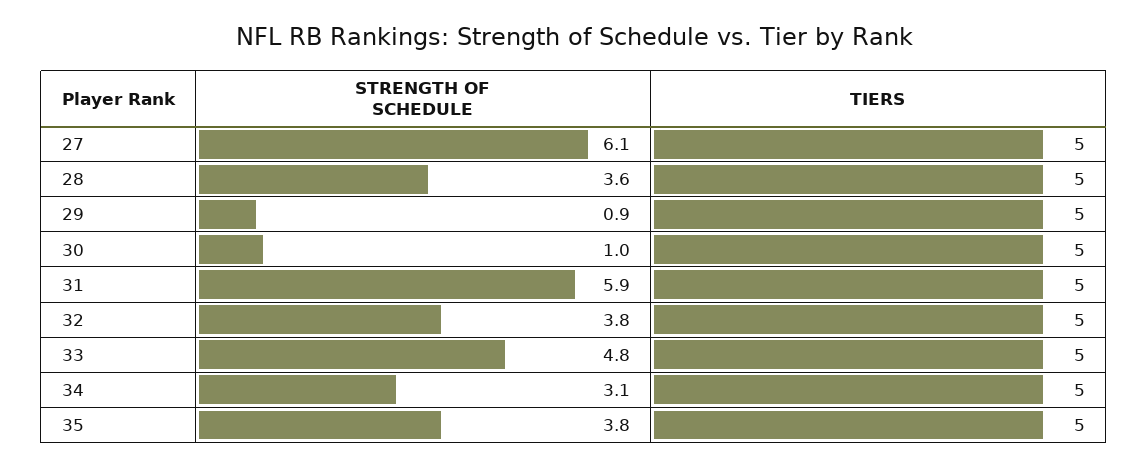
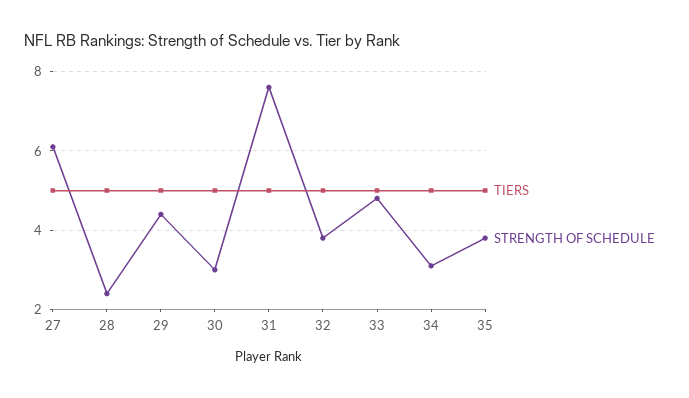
  {
    "STRENGTH OF SCHEDULE": {
      "27": 6.1,
-     "28": 3.6,
+     "28": 2.5,
-     "29": 0.9,
+     "29": 4.5,
-     "30": 1,
+     "30": 3,
-     "31": 5.9,
+     "31": 7.5,
      "32": 3.8,
      "33": 4.8,
      "34": 3.1,
      "35": 3.8
    },
    "TIERS": {
      "27": 5,
      "28": 5,
      "29": 5,
      "30": 5,
      "31": 5,
      "32": 5,
      "33": 5,
      "34": 5,
      "35": 5
    }
  }

